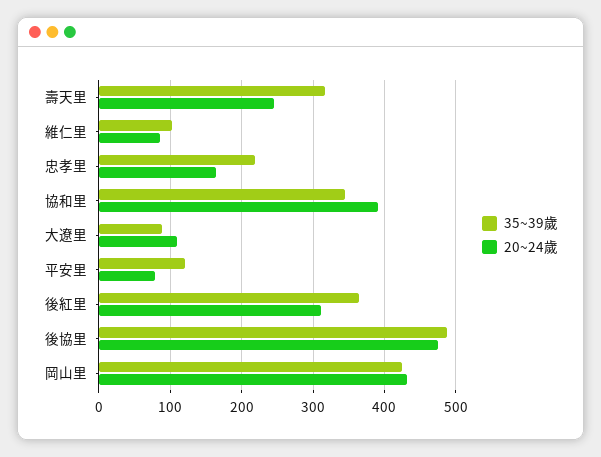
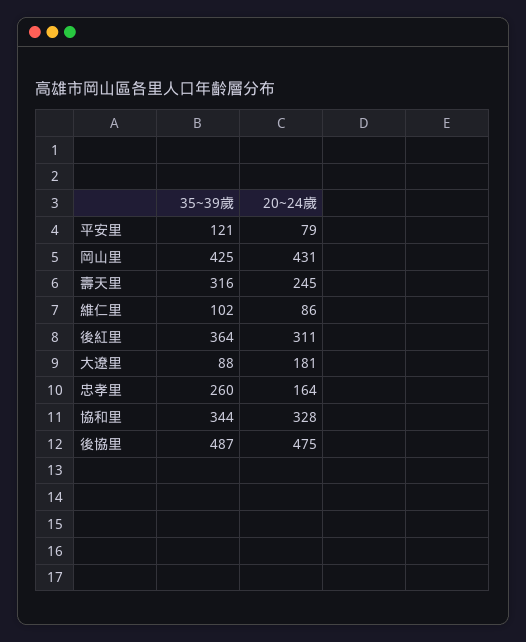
  {
    "35~39歲": {
      "壽天里": 316,
      "維仁里": 102,
-     "忠孝里": 220,
+     "忠孝里": 260,
      "協和里": 344,
      "大遼里": 88,
      "平安里": 121,
      "後紅里": 364,
      "後協里": 487,
      "岡山里": 425
    },
    "20~24歲": {
      "壽天里": 245,
      "維仁里": 86,
      "忠孝里": 164,
-     "協和里": 390,
+     "協和里": 328,
-     "大遼里": 110,
+     "大遼里": 181,
      "平安里": 79,
      "後紅里": 311,
      "後協里": 475,
      "岡山里": 431
    }
  }

